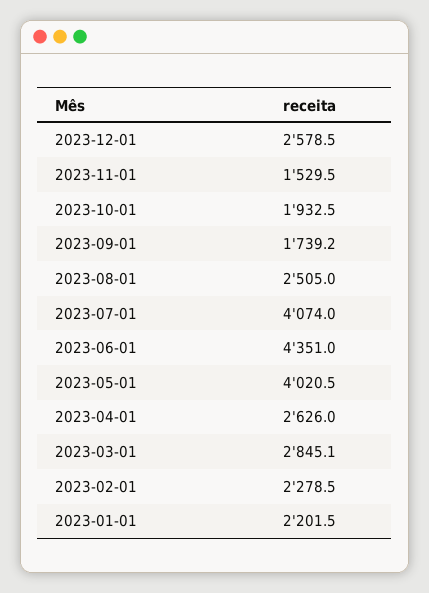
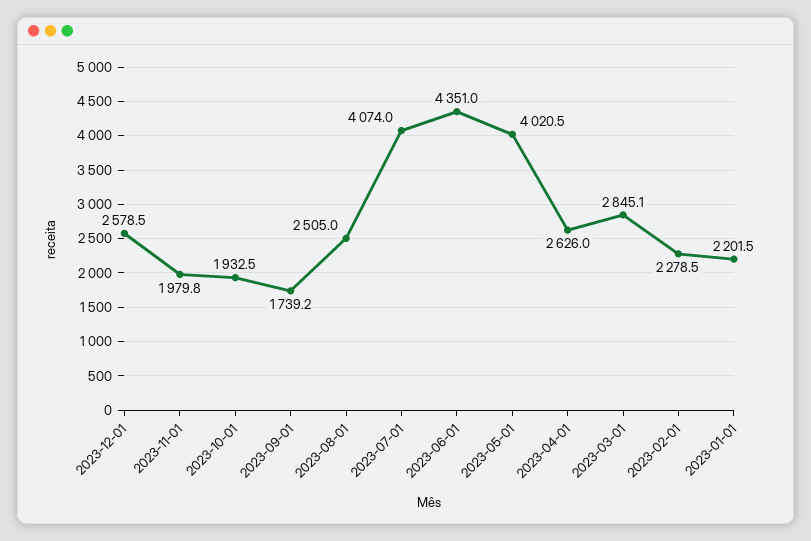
  {
    "2023-12-01": 2578.5,
-   "2023-11-01": 1529.5,
+   "2023-11-01": 1979.8,
    "2023-10-01": 1932.5,
    "2023-09-01": 1739.2,
    "2023-08-01": 2505,
    "2023-07-01": 4074,
    "2023-06-01": 4351,
    "2023-05-01": 4020.5,
    "2023-04-01": 2626,
    "2023-03-01": 2845.1,
    "2023-02-01": 2278.5,
    "2023-01-01": 2201.5
  }

